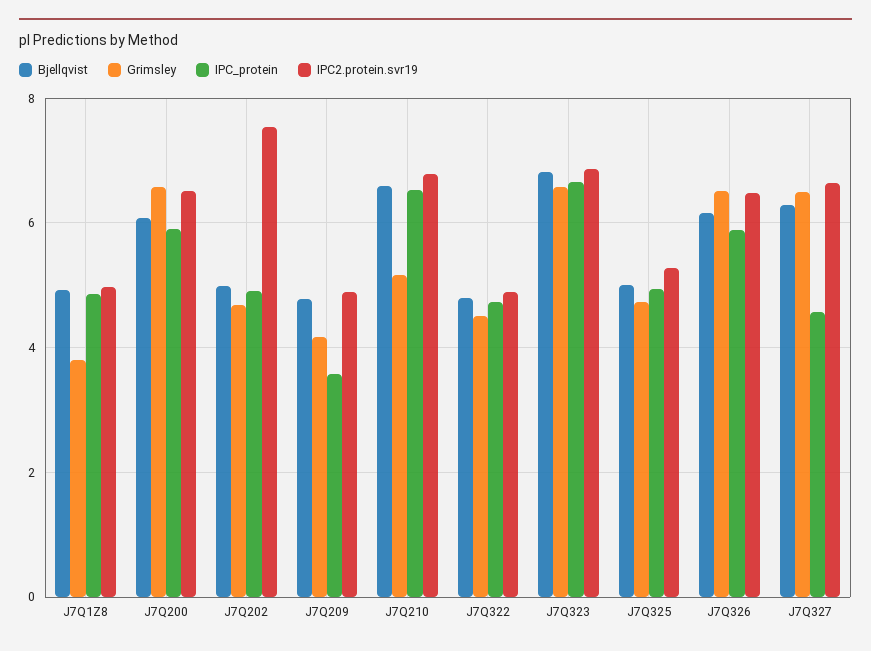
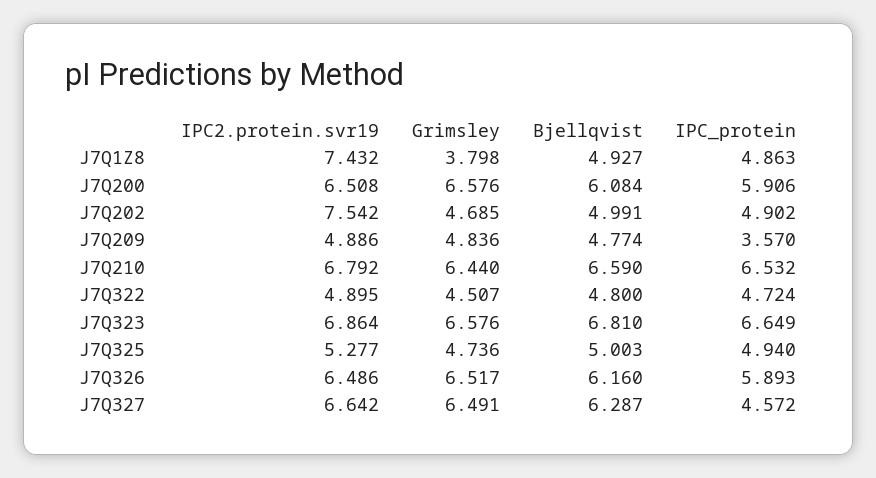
  {
    "Bjellqvist": {
      "J7Q1Z8": 4.927,
      "J7Q200": 6.084,
      "J7Q202": 4.991,
      "J7Q209": 4.774,
      "J7Q210": 6.59,
      "J7Q322": 4.8,
      "J7Q323": 6.81,
      "J7Q325": 5.003,
      "J7Q326": 6.16,
      "J7Q327": 6.287
    },
    "Grimsley": {
      "J7Q1Z8": 3.798,
      "J7Q200": 6.576,
      "J7Q202": 4.685,
-     "J7Q209": 4.2,
+     "J7Q209": 4.836,
-     "J7Q210": 5.2,
+     "J7Q210": 6.44,
      "J7Q322": 4.507,
      "J7Q323": 6.576,
      "J7Q325": 4.736,
      "J7Q326": 6.517,
      "J7Q327": 6.491
    },
    "IPC_protein": {
      "J7Q1Z8": 4.863,
      "J7Q200": 5.906,
      "J7Q202": 4.902,
      "J7Q209": 3.57,
      "J7Q210": 6.532,
      "J7Q322": 4.724,
      "J7Q323": 6.649,
      "J7Q325": 4.94,
      "J7Q326": 5.893,
      "J7Q327": 4.572
    },
    "IPC2.protein.svr19": {
-     "J7Q1Z8": 5,
+     "J7Q1Z8": 7.432,
      "J7Q200": 6.508,
      "J7Q202": 7.542,
      "J7Q209": 4.886,
      "J7Q210": 6.792,
      "J7Q322": 4.895,
      "J7Q323": 6.864,
      "J7Q325": 5.277,
      "J7Q326": 6.486,
      "J7Q327": 6.642
    }
  }

